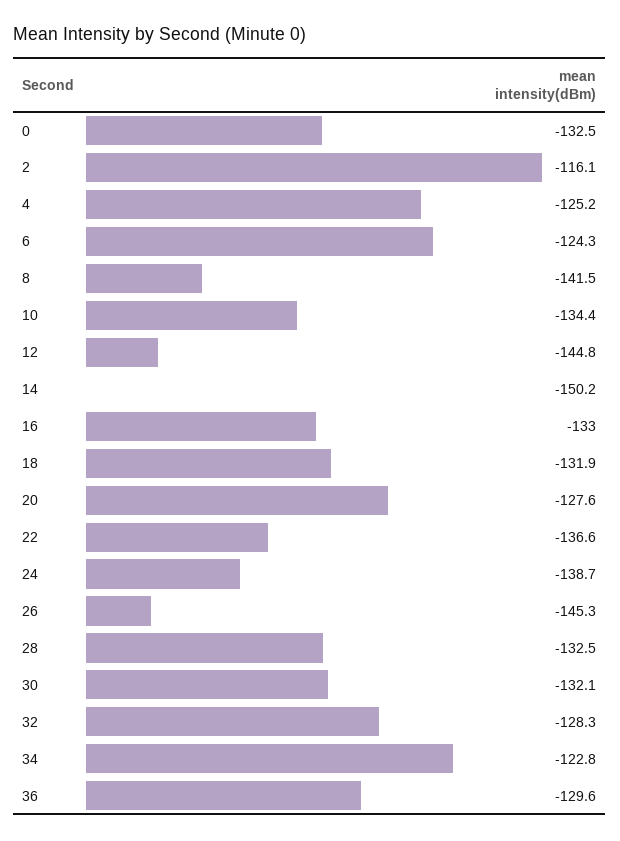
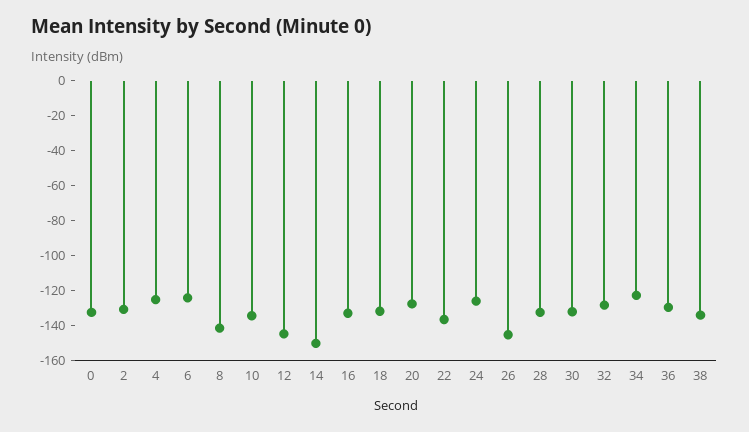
  {
    "0": -132.5,
-   "2": -116.1,
+   "2": -130,
    "4": -125.2,
    "6": -124.3,
    "8": -141.5,
    "10": -134.4,
    "12": -144.8,
    "14": -150.2,
    "16": -133,
    "18": -131.9,
    "20": -127.6,
    "22": -136.6,
-   "24": -138.7,
+   "24": -125,
    "26": -145.3,
    "28": -132.5,
    "30": -132.1,
    "32": -128.3,
    "34": -122.8,
-   "36": -129.6
+   "36": -129.6,
+   "38": -135
  }

